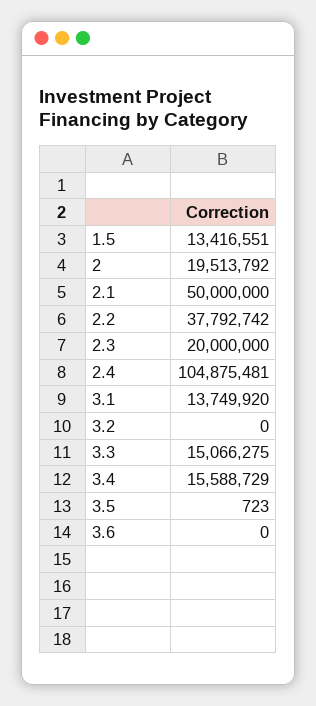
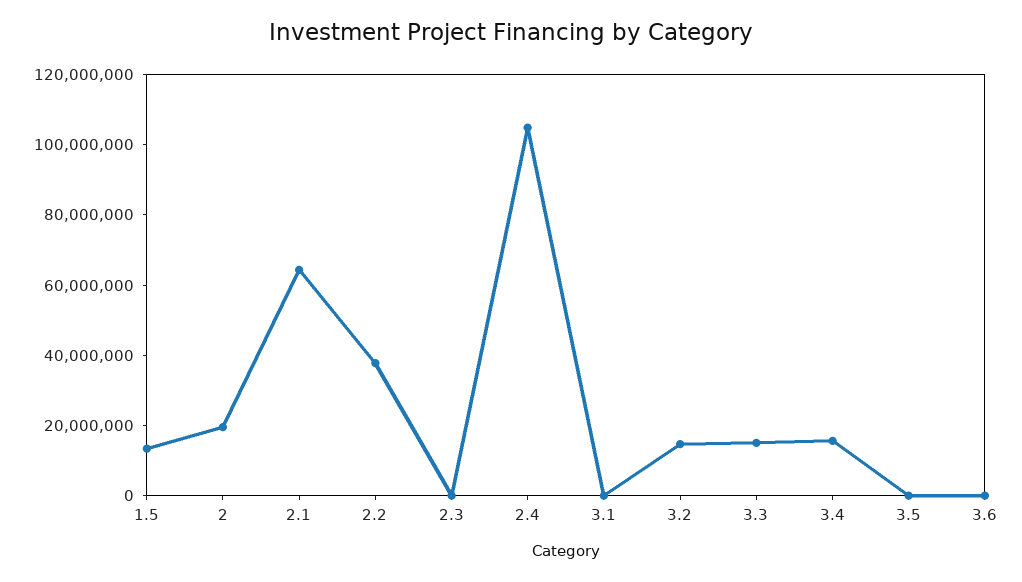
  {
    "1.5": 13416551,
    "2": 19513792,
-   "2.1": 50000000,
+   "2.1": 65000000,
    "2.2": 37792742,
-   "2.3": 20000000,
+   "2.3": 0,
    "2.4": 104875481,
-   "3.1": 13749920,
+   "3.1": 0,
-   "3.2": 0,
+   "3.2": 15000000,
    "3.3": 15066275,
    "3.4": 15588729,
    "3.5": 723,
    "3.6": 0
  }

